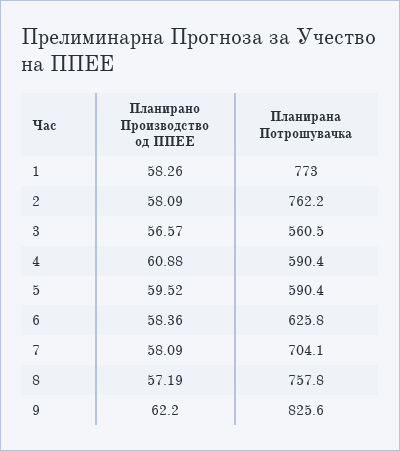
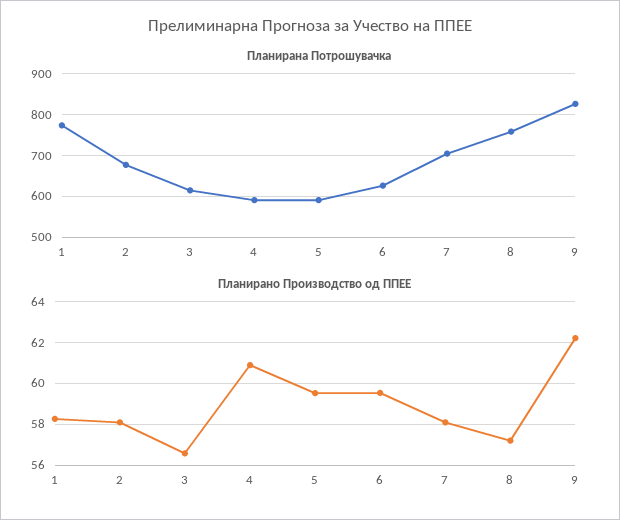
  {
    "Планирано Производство од ППЕЕ": {
      "1": 58.26,
      "2": 58.09,
      "3": 56.57,
      "4": 60.88,
      "5": 59.52,
-     "6": 58.36,
+     "6": 59.5,
      "7": 58.09,
      "8": 57.19,
      "9": 62.2
    },
    "Планирана Потрошувачка": {
      "1": 773,
-     "2": 762.2,
+     "2": 680,
-     "3": 560.5,
+     "3": 620,
      "4": 590.4,
      "5": 590.4,
      "6": 625.8,
      "7": 704.1,
      "8": 757.8,
      "9": 825.6
    }
  }

